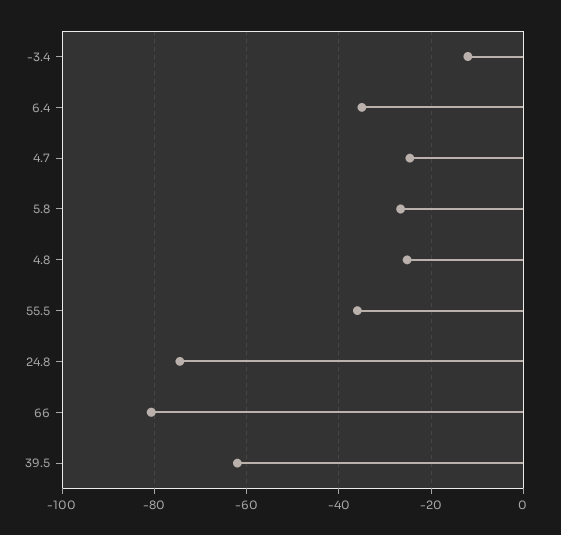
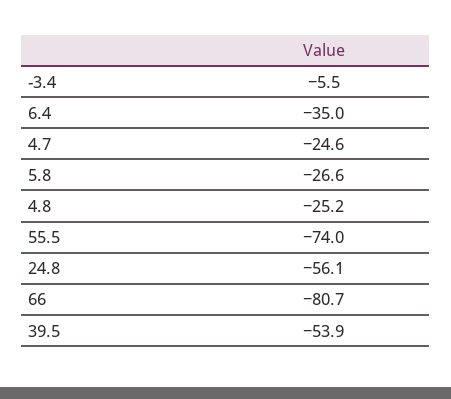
  {
-   "-3.4": -12,
+   "-3.4": -5.5,
    "6.4": -35,
    "4.7": -24.6,
    "5.8": -26.6,
    "4.8": -25.2,
-   "55.5": -36,
+   "55.5": -74,
-   "24.8": -74,
+   "24.8": -56.1,
    "66": -80.7,
-   "39.5": -62
+   "39.5": -53.9
  }

